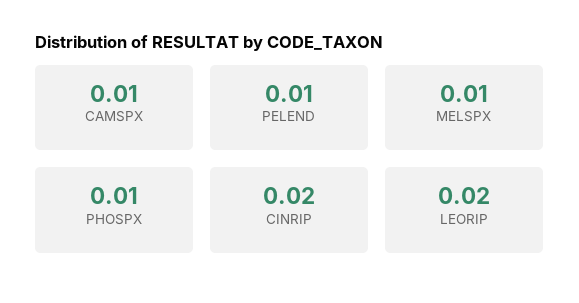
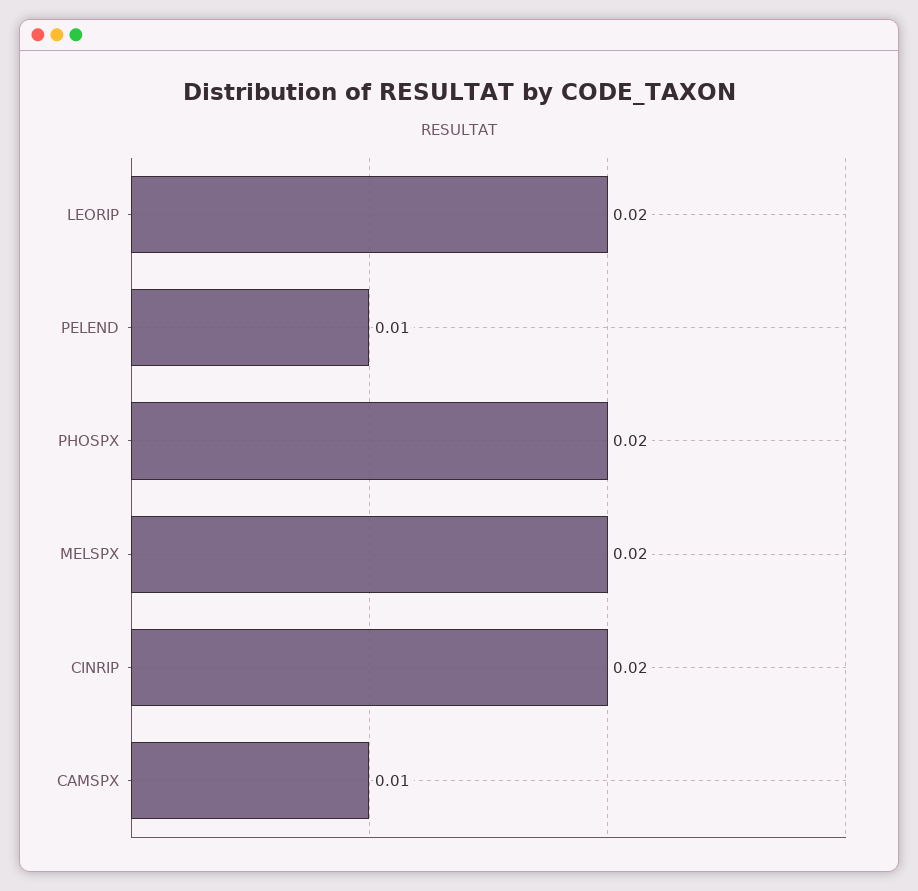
  {
    "CAMSPX": 0.01,
    "PELEND": 0.01,
-   "MELSPX": 0.01,
+   "MELSPX": 0.02,
-   "PHOSPX": 0.01,
+   "PHOSPX": 0.02,
    "CINRIP": 0.02,
    "LEORIP": 0.02
  }

